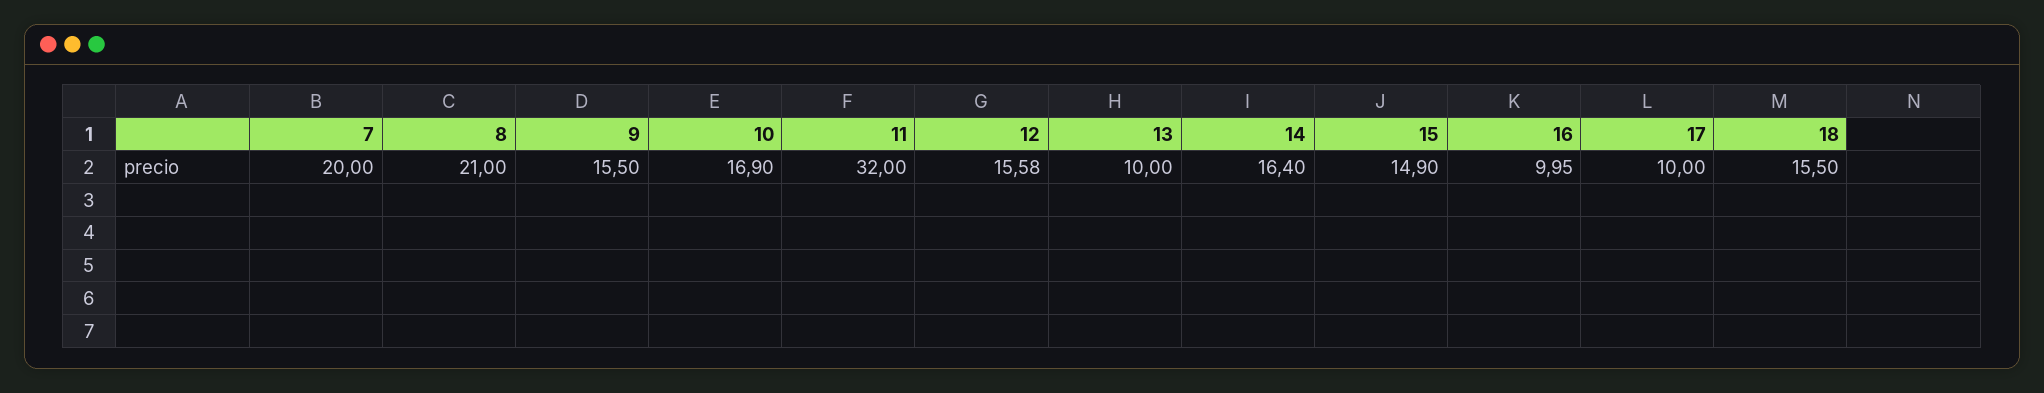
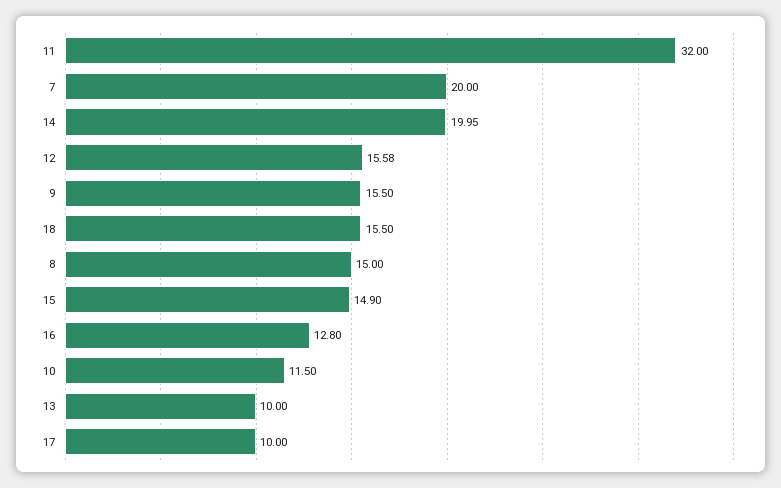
  {
    "7": 20,
-   "8": 21,
+   "8": 15,
    "9": 15.5,
-   "10": 16.9,
+   "10": 11.5,
    "11": 32,
    "12": 15.58,
    "13": 10,
-   "14": 16.4,
+   "14": 19.95,
    "15": 14.9,
-   "16": 9.95,
+   "16": 12.8,
    "17": 10,
    "18": 15.5
  }

